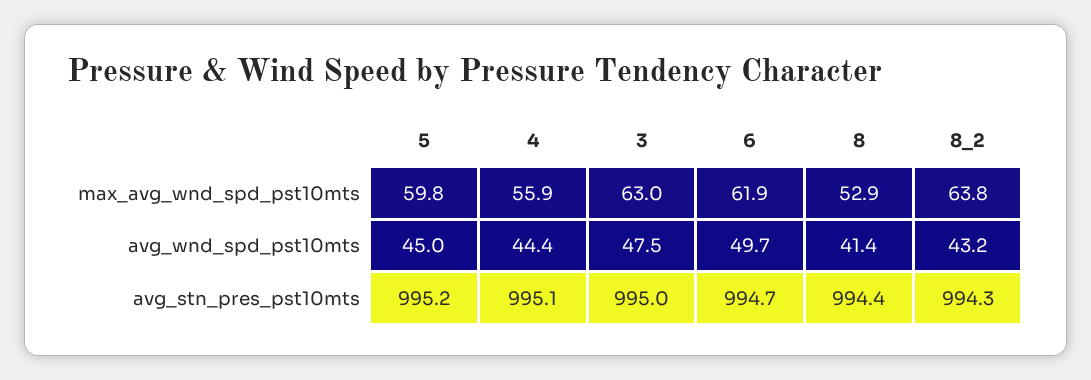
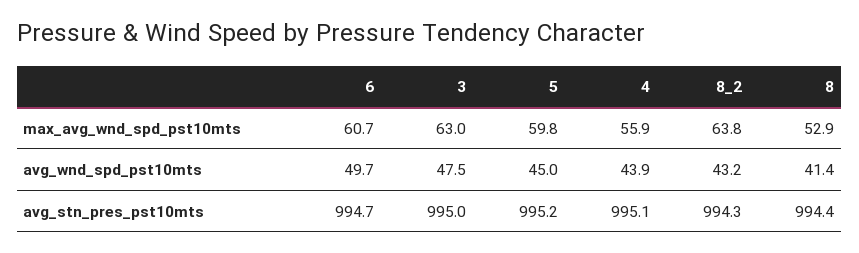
  {
    "5": {
      "max_avg_wnd_spd_pst10mts": 59.8,
      "avg_wnd_spd_pst10mts": 45,
      "avg_stn_pres_pst10mts": 995.2
    },
    "4": {
      "max_avg_wnd_spd_pst10mts": 55.9,
-     "avg_wnd_spd_pst10mts": 44.4,
+     "avg_wnd_spd_pst10mts": 43.9,
      "avg_stn_pres_pst10mts": 995.1
    },
    "3": {
      "max_avg_wnd_spd_pst10mts": 63,
      "avg_wnd_spd_pst10mts": 47.5,
      "avg_stn_pres_pst10mts": 995
    },
    "6": {
-     "max_avg_wnd_spd_pst10mts": 61.9,
+     "max_avg_wnd_spd_pst10mts": 60.7,
      "avg_wnd_spd_pst10mts": 49.7,
      "avg_stn_pres_pst10mts": 994.7
    },
    "8": {
      "max_avg_wnd_spd_pst10mts": 52.9,
      "avg_wnd_spd_pst10mts": 41.4,
      "avg_stn_pres_pst10mts": 994.4
    },
    "8_2": {
      "max_avg_wnd_spd_pst10mts": 63.8,
      "avg_wnd_spd_pst10mts": 43.2,
      "avg_stn_pres_pst10mts": 994.3
    }
  }

